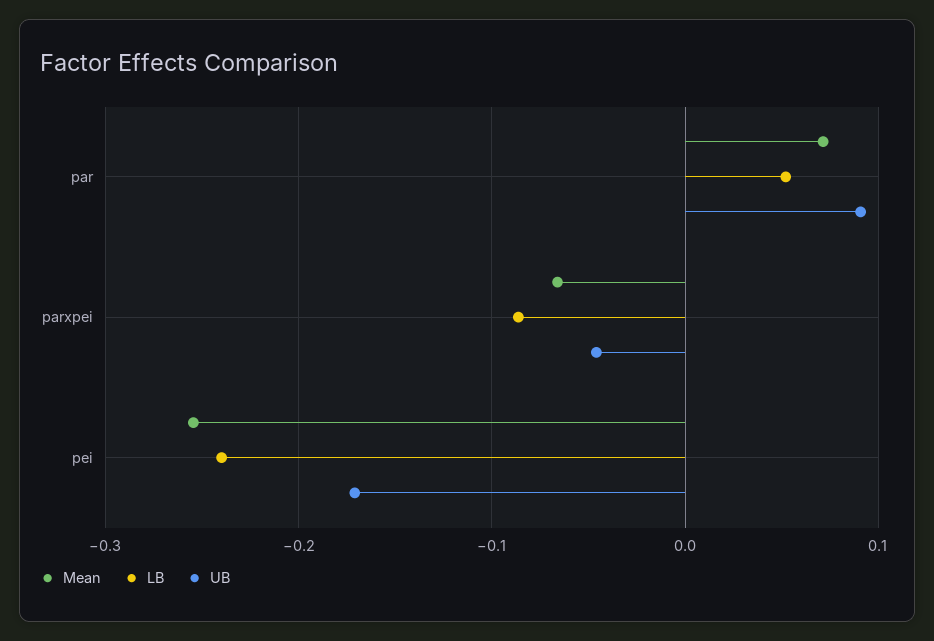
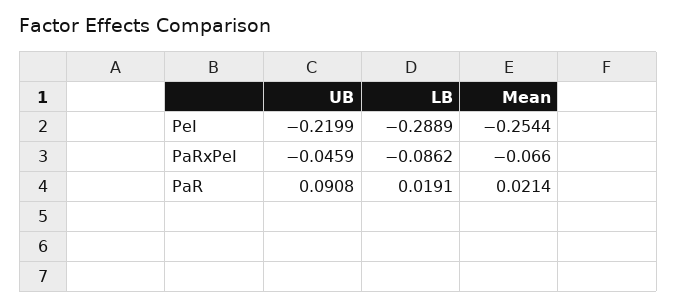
  {
    "Mean": {
-     "par": 0.07,
+     "par": 0.0214,
      "parxpei": -0.066,
      "pei": -0.2544
    },
    "LB": {
-     "par": 0.05,
+     "par": 0.0191,
      "parxpei": -0.0862,
-     "pei": -0.24
+     "pei": -0.2889
    },
    "UB": {
      "par": 0.0908,
      "parxpei": -0.0459,
-     "pei": -0.17
+     "pei": -0.2199
    }
  }

